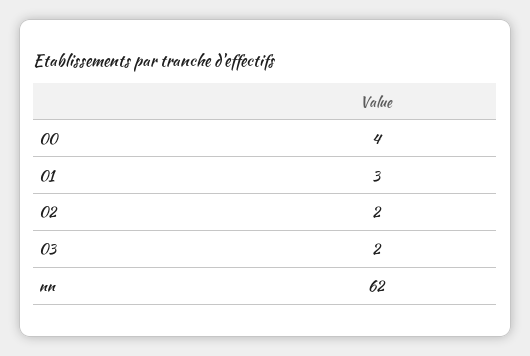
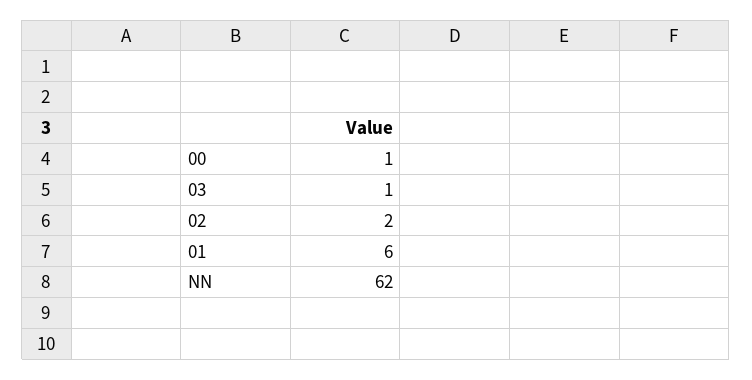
  {
-   "00": 4,
+   "00": 1,
-   "01": 3,
+   "01": 6,
    "02": 2,
-   "03": 2,
+   "03": 1,
    "nn": 62
  }

